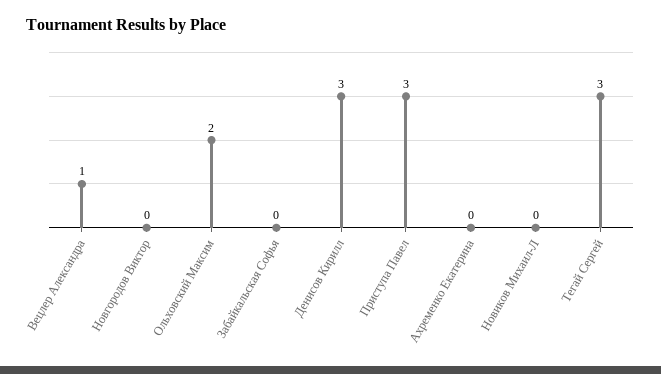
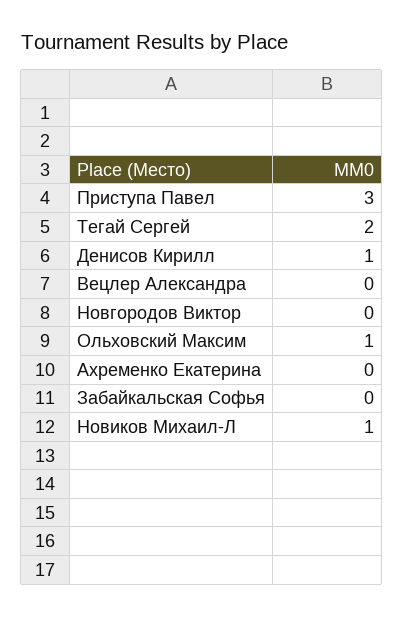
  {
-   "Вецлер Александра": 1,
+   "Вецлер Александра": 0,
    "Новгородов Виктор": 0,
-   "Ольховский Максим": 2,
+   "Ольховский Максим": 1,
    "Забайкальская Софья": 0,
-   "Денисов Кирилл": 3,
+   "Денисов Кирилл": 1,
    "Приступа Павел": 3,
    "Ахременко Екатерина": 0,
-   "Новиков Михаил-Л": 0,
+   "Новиков Михаил-Л": 1,
-   "Тегай Сергей": 3
+   "Тегай Сергей": 2
  }

